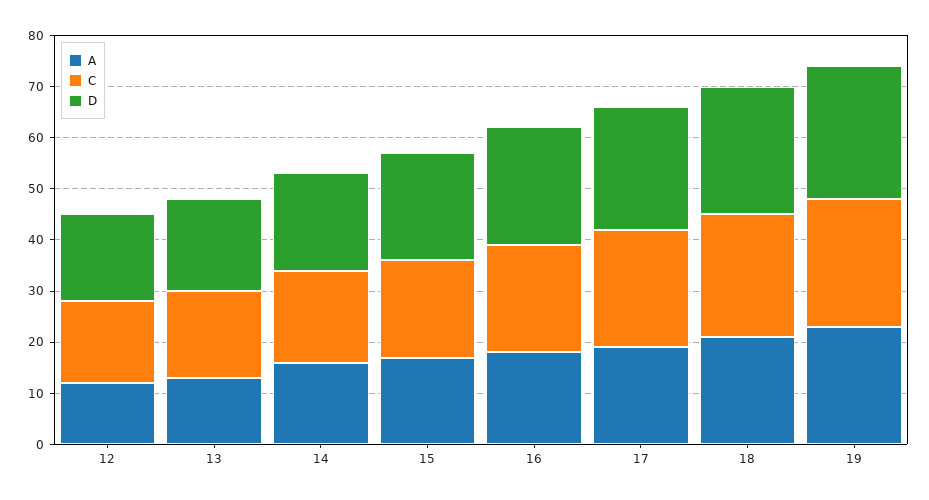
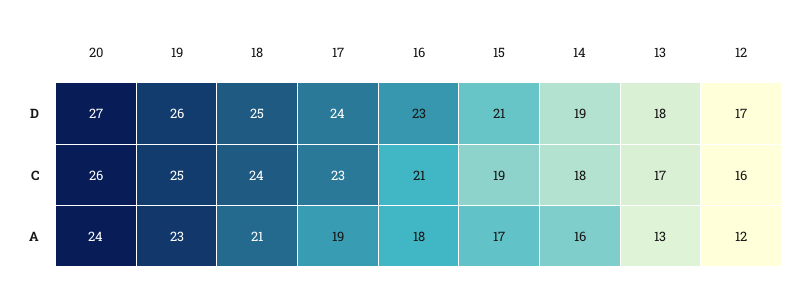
  {
    "A": {
      "12": 12,
      "13": 13,
      "14": 16,
      "15": 17,
      "16": 18,
      "17": 19,
      "18": 21,
-     "19": 23
+     "19": 23,
+     "20": 24
    },
    "C": {
      "12": 16,
      "13": 17,
      "14": 18,
      "15": 19,
      "16": 21,
      "17": 23,
      "18": 24,
-     "19": 25
+     "19": 25,
+     "20": 26
    },
    "D": {
      "12": 17,
      "13": 18,
      "14": 19,
      "15": 21,
      "16": 23,
      "17": 24,
      "18": 25,
-     "19": 26
+     "19": 26,
+     "20": 27
    }
  }

